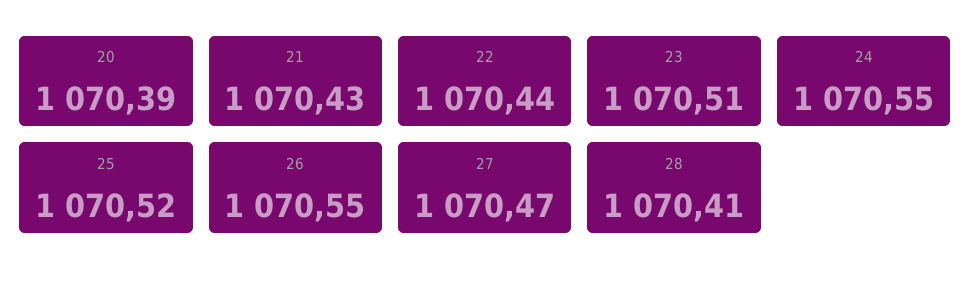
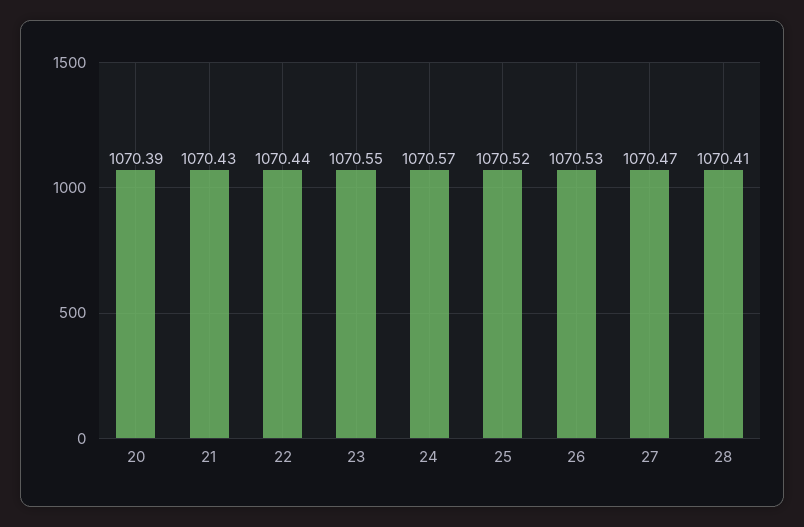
  {
    "20": 1070.39,
    "21": 1070.43,
    "22": 1070.44,
-   "23": 1070.51,
+   "23": 1070.55,
-   "24": 1070.55,
+   "24": 1070.57,
    "25": 1070.52,
-   "26": 1070.55,
+   "26": 1070.53,
    "27": 1070.47,
    "28": 1070.41
  }

